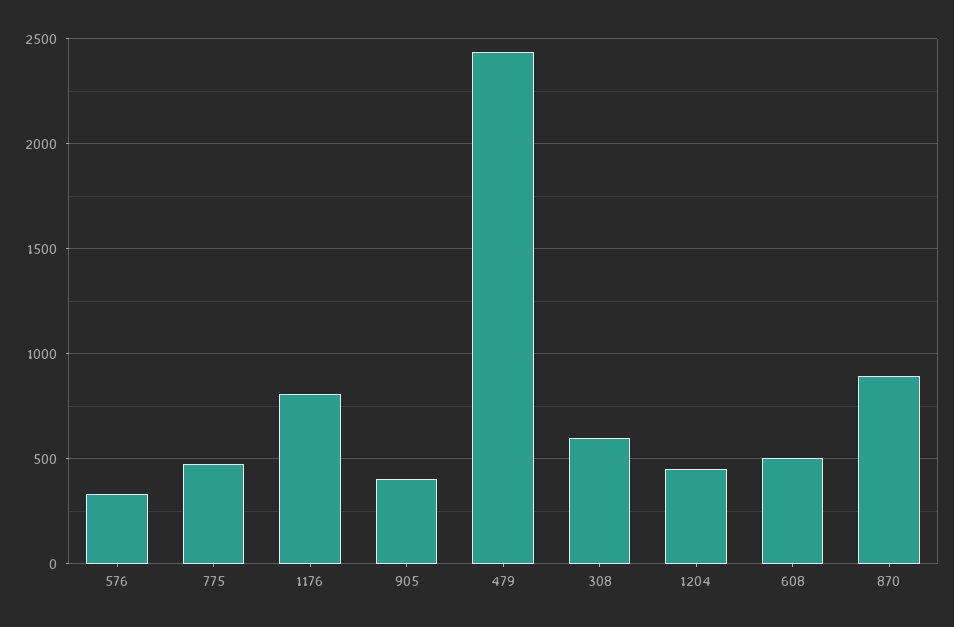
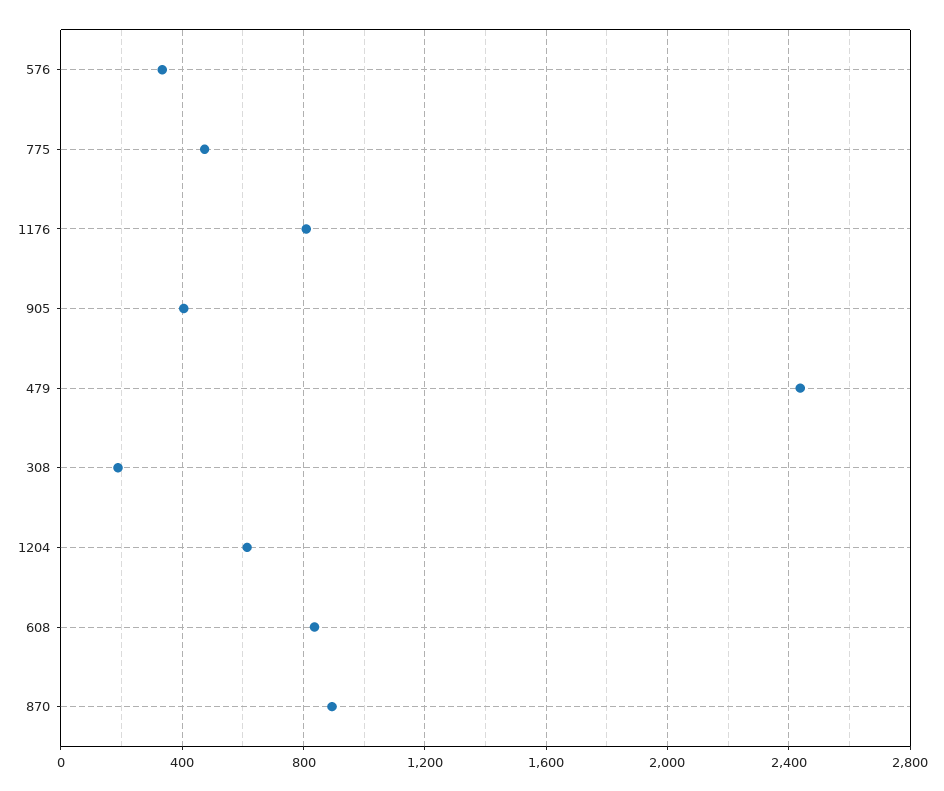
  {
    "576": 350,
    "775": 450,
    "1176": 800,
    "905": 400,
    "479": 2450,
-   "308": 600,
+   "308": 200,
-   "1204": 450,
+   "1204": 600,
-   "608": 500,
+   "608": 850,
    "870": 900
  }

